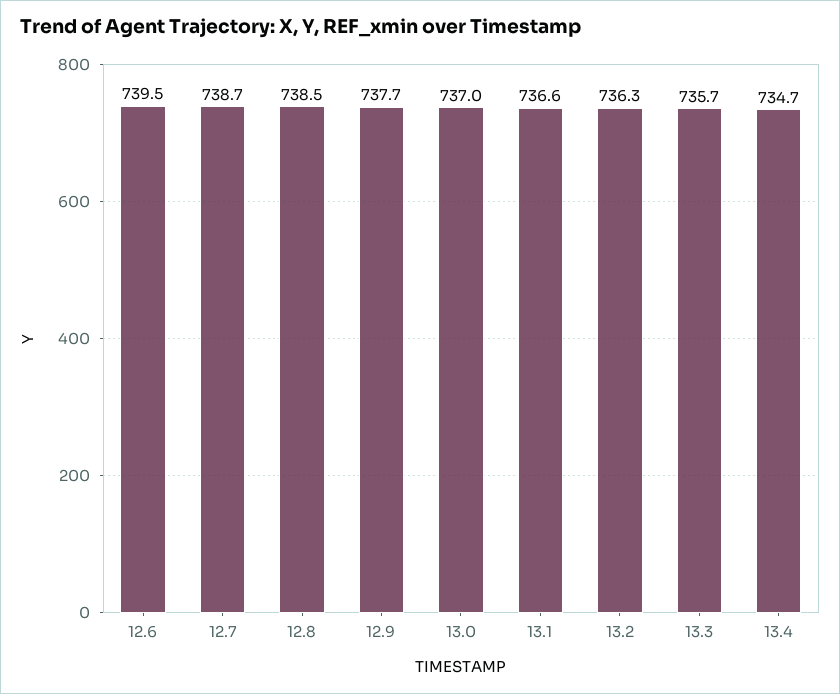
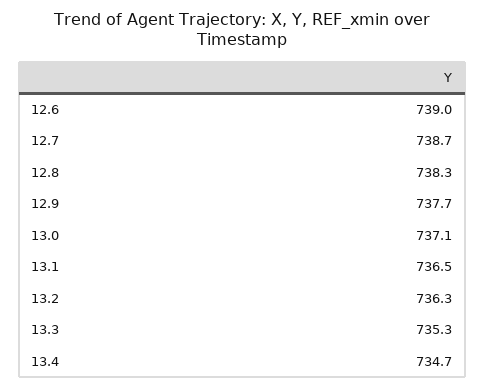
  {
-   "12.6": 739.5,
+   "12.6": 739,
    "12.7": 738.7,
-   "12.8": 738.5,
+   "12.8": 738.3,
    "12.9": 737.7,
-   "13.0": 737,
+   "13.0": 737.1,
-   "13.1": 736.6,
+   "13.1": 736.5,
    "13.2": 736.3,
-   "13.3": 735.7,
+   "13.3": 735.3,
    "13.4": 734.7
  }

